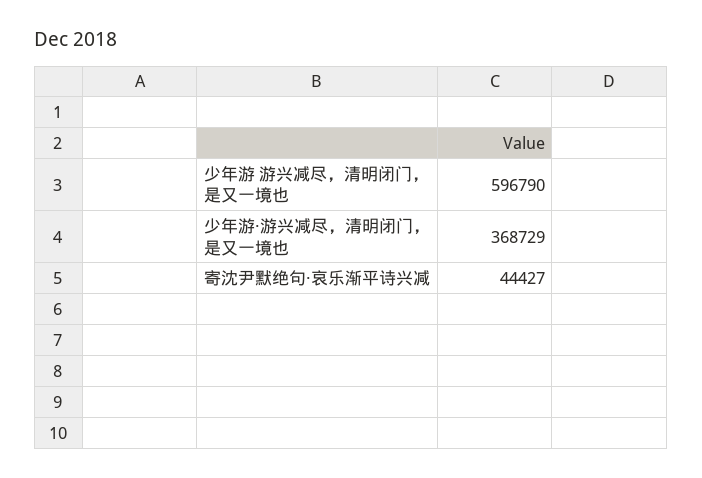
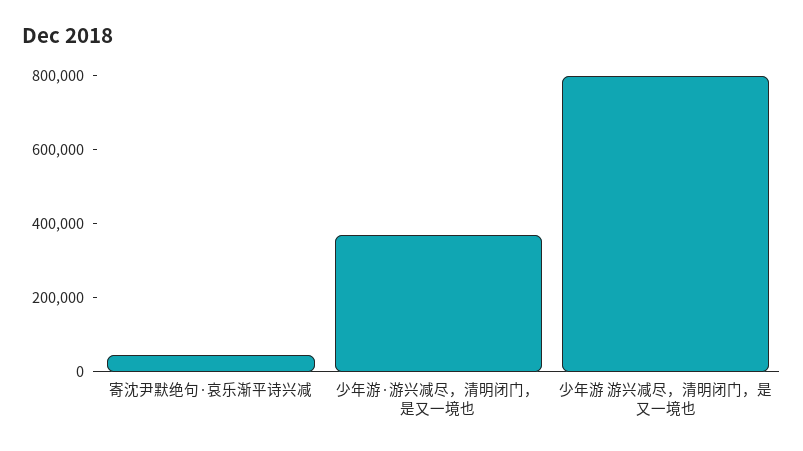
  {
-   "少年游 游兴减尽，清明闭门，是又一境也": 596790,
+   "少年游 游兴减尽，清明闭门，是又一境也": 800000,
    "少年游·游兴减尽，清明闭门，是又一境也": 368729,
    "寄沈尹默绝句·哀乐渐平诗兴减": 44427
  }

